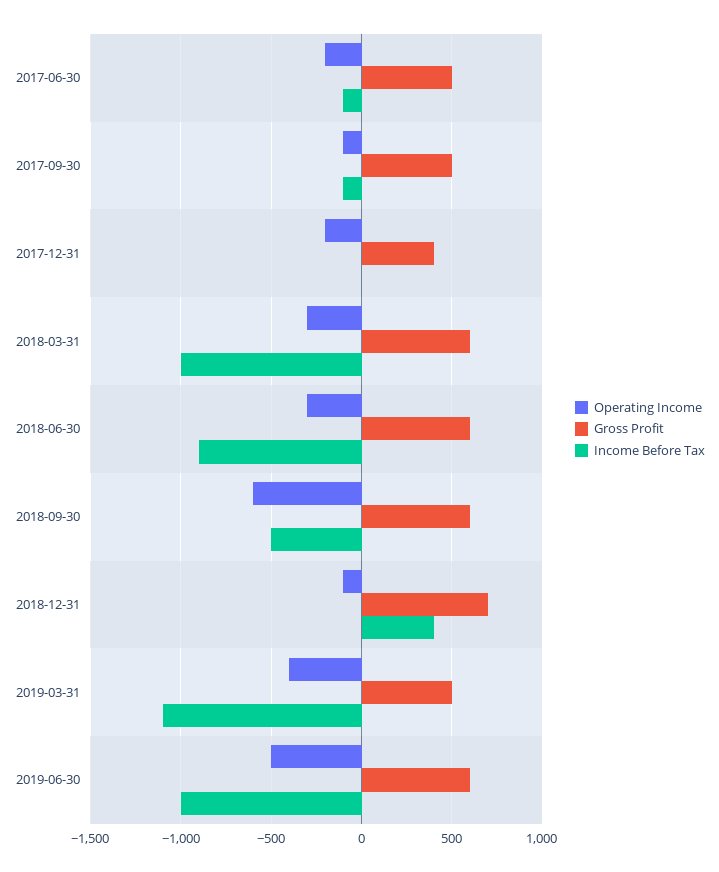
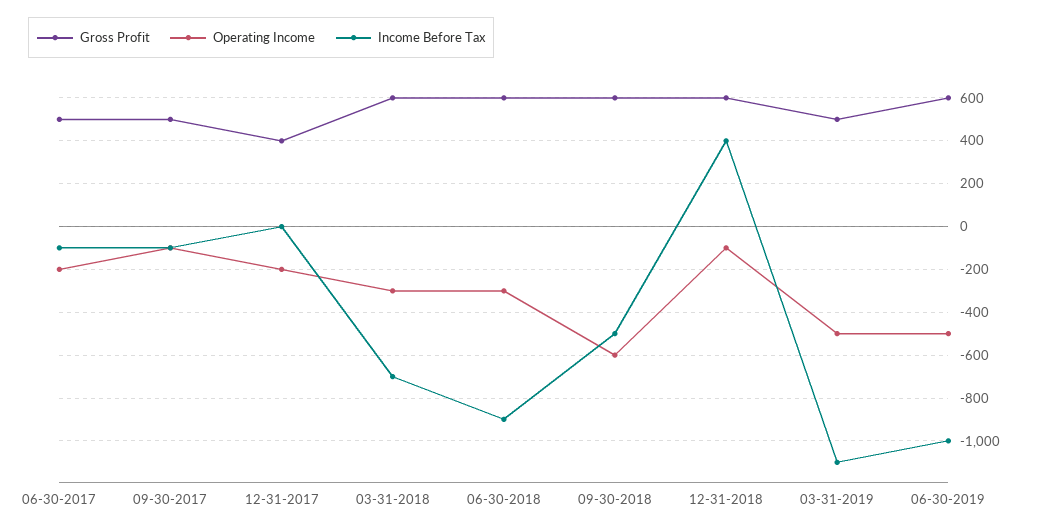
  {
    "Operating Income": {
      "2017-06-30": -200,
      "2017-09-30": -100,
      "2017-12-31": -200,
      "2018-03-31": -300,
      "2018-06-30": -300,
      "2018-09-30": -600,
      "2018-12-31": -100,
-     "2019-03-31": -400,
+     "2019-03-31": -500,
      "2019-06-30": -500
    },
    "Gross Profit": {
      "2017-06-30": 500,
      "2017-09-30": 500,
      "2017-12-31": 400,
      "2018-03-31": 600,
      "2018-06-30": 600,
      "2018-09-30": 600,
-     "2018-12-31": 700,
+     "2018-12-31": 600,
      "2019-03-31": 500,
      "2019-06-30": 600
    },
    "Income Before Tax": {
      "2017-06-30": -100,
      "2017-09-30": -100,
      "2017-12-31": 0,
-     "2018-03-31": -1000,
+     "2018-03-31": -700,
      "2018-06-30": -900,
      "2018-09-30": -500,
      "2018-12-31": 400,
      "2019-03-31": -1100,
      "2019-06-30": -1000
    }
  }

